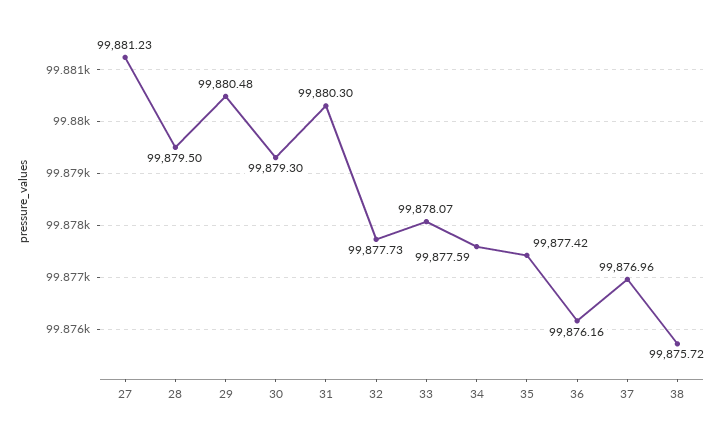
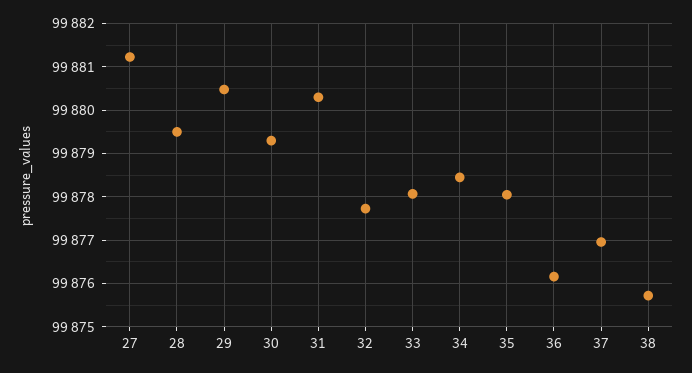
  {
    "27": 99881.23,
    "28": 99879.5,
    "29": 99880.48,
    "30": 99879.3,
    "31": 99880.3,
    "32": 99877.73,
    "33": 99878.07,
-   "34": 99877.59,
+   "34": 99878.4,
-   "35": 99877.42,
+   "35": 99878,
    "36": 99876.16,
    "37": 99876.96,
    "38": 99875.72
  }

